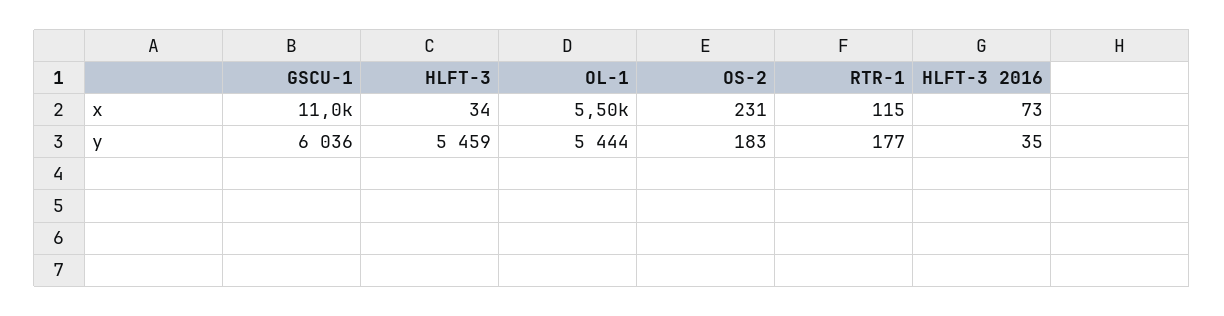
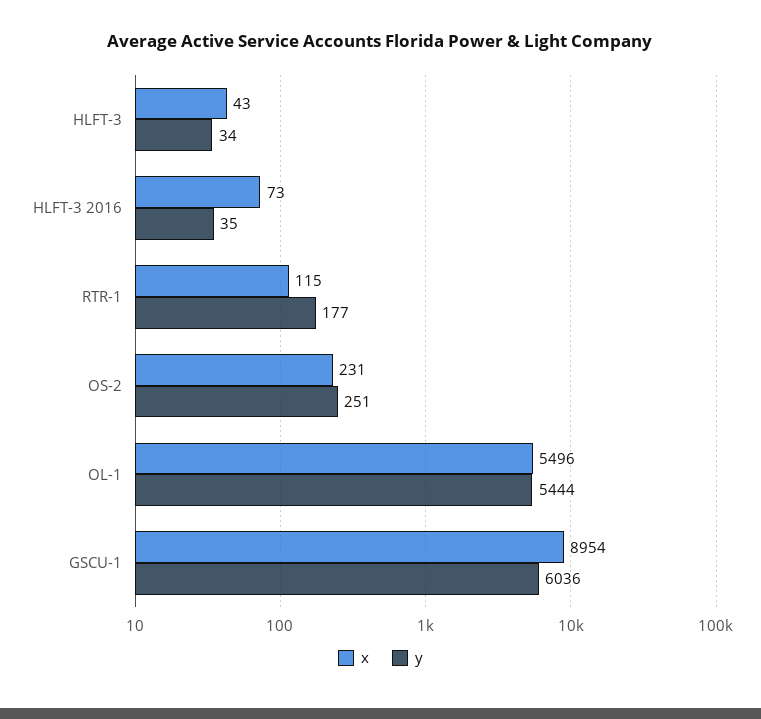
  {
    "x": {
-     "GSCU-1": 11000,
+     "GSCU-1": 8954,
-     "HLFT-3": 34,
+     "HLFT-3": 43,
      "OL-1": 5496,
      "OS-2": 231,
      "RTR-1": 115,
      "HLFT-3 2016": 73
    },
    "y": {
      "GSCU-1": 6036,
-     "HLFT-3": 5459,
+     "HLFT-3": 34,
      "OL-1": 5444,
-     "OS-2": 183,
+     "OS-2": 251,
      "RTR-1": 177,
      "HLFT-3 2016": 35
    }
  }

